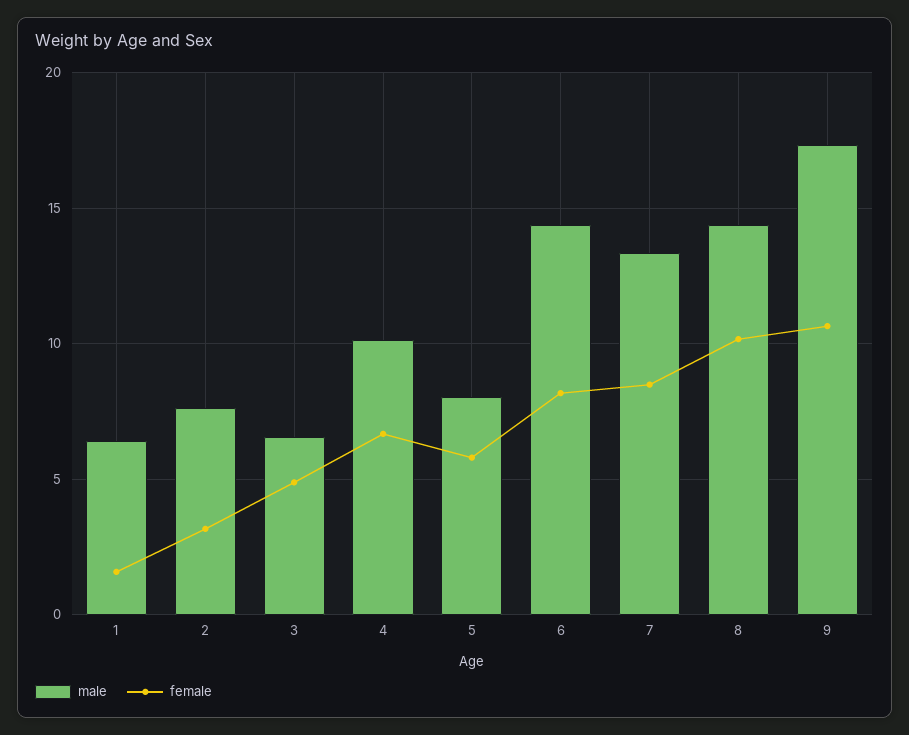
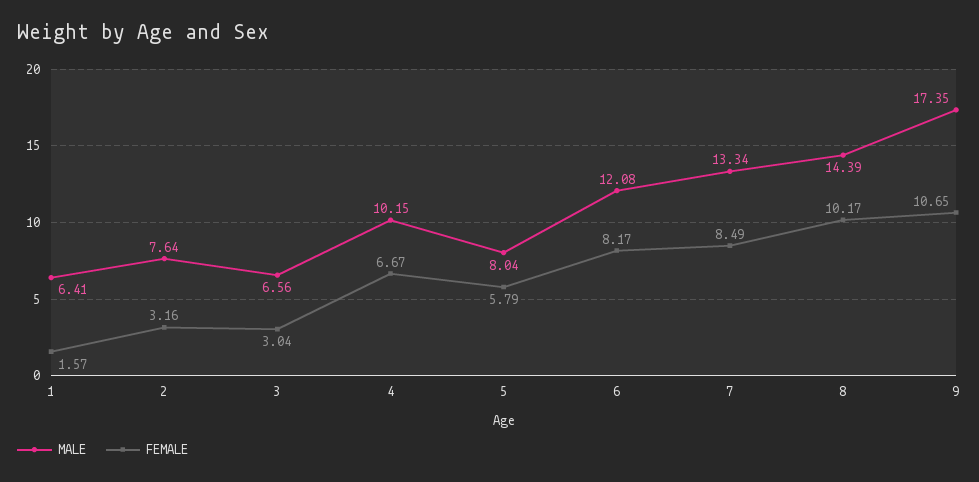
  {
    "male": {
      "1": 6.41,
      "2": 7.64,
      "3": 6.56,
      "4": 10.15,
      "5": 8.04,
-     "6": 14.5,
+     "6": 12.08,
      "7": 13.34,
      "8": 14.39,
      "9": 17.35
    },
    "female": {
      "1": 1.57,
      "2": 3.16,
-     "3": 5,
+     "3": 3.04,
      "4": 6.67,
      "5": 5.79,
      "6": 8.17,
      "7": 8.49,
      "8": 10.17,
      "9": 10.65
    }
  }

